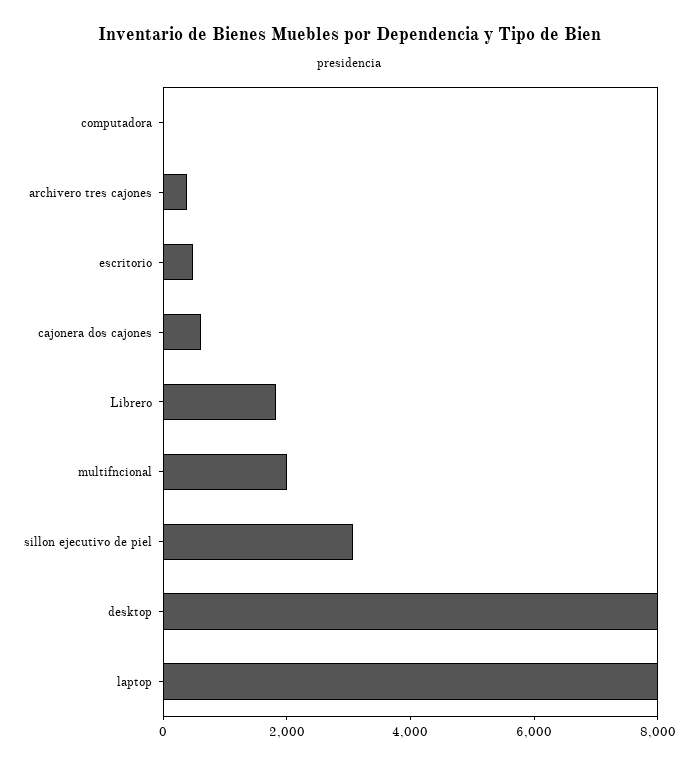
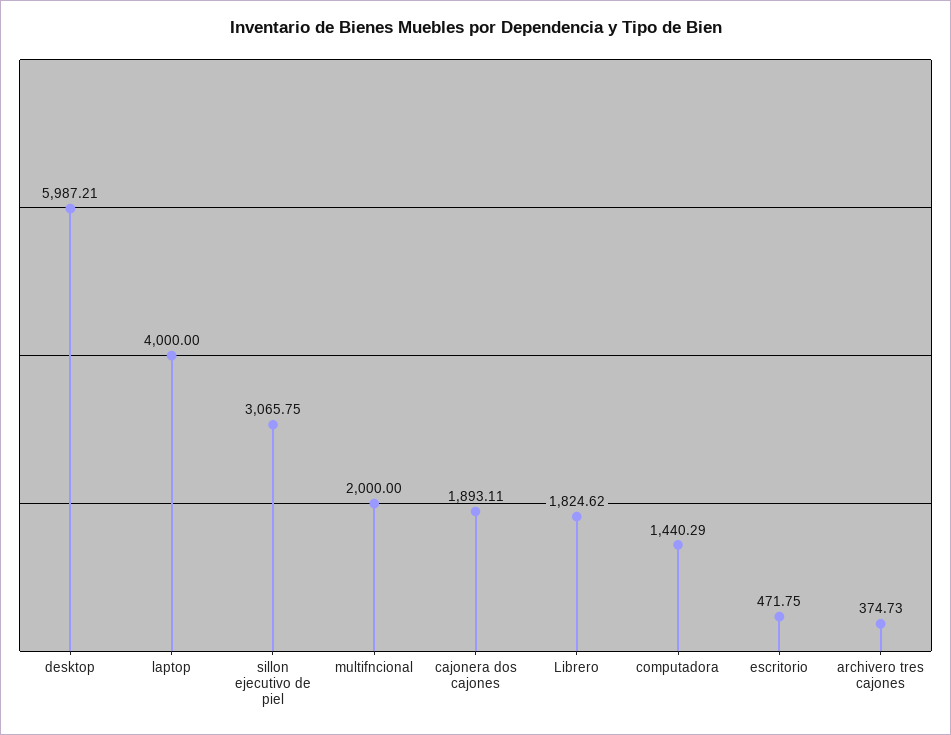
  {
-   "computadora": 0,
+   "computadora": 1440.29,
    "archivero tres cajones": 374.73,
    "escritorio": 471.75,
-   "cajonera dos cajones": 500,
+   "cajonera dos cajones": 1893.11,
    "Librero": 1824.62,
    "multifncional": 2000,
    "sillon ejecutivo de piel": 3065.75,
-   "desktop": 8000,
+   "desktop": 5987.21,
-   "laptop": 8000
+   "laptop": 4000
  }

